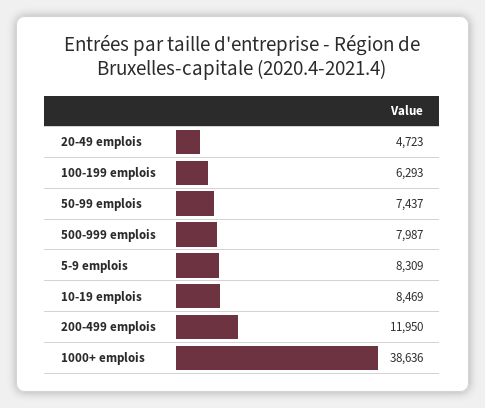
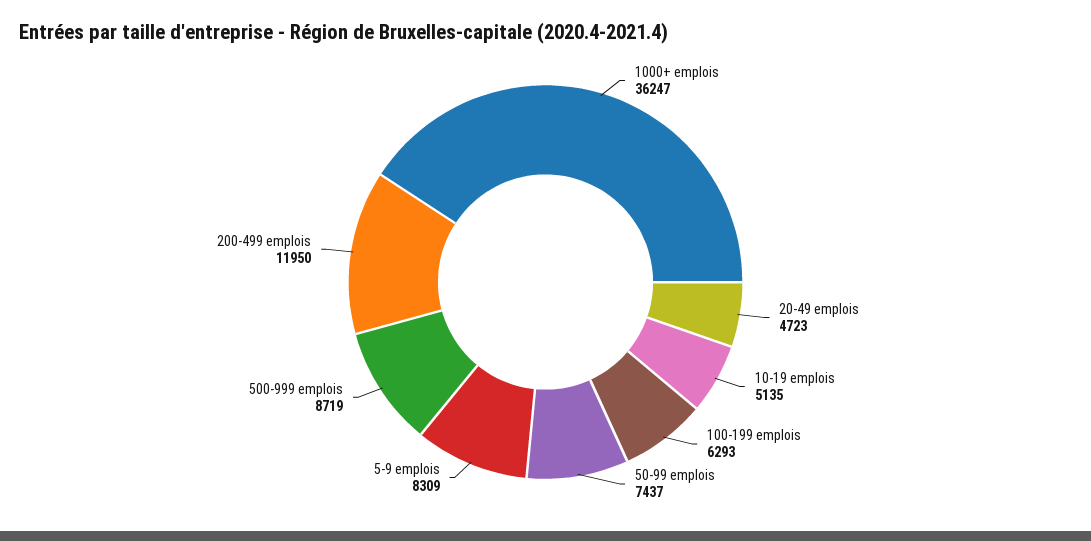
  {
    "20-49 emplois": 4723,
    "100-199 emplois": 6293,
    "50-99 emplois": 7437,
-   "500-999 emplois": 7987,
+   "500-999 emplois": 8719,
    "5-9 emplois": 8309,
-   "10-19 emplois": 8469,
+   "10-19 emplois": 5135,
    "200-499 emplois": 11950,
-   "1000+ emplois": 38636
+   "1000+ emplois": 36247
  }

